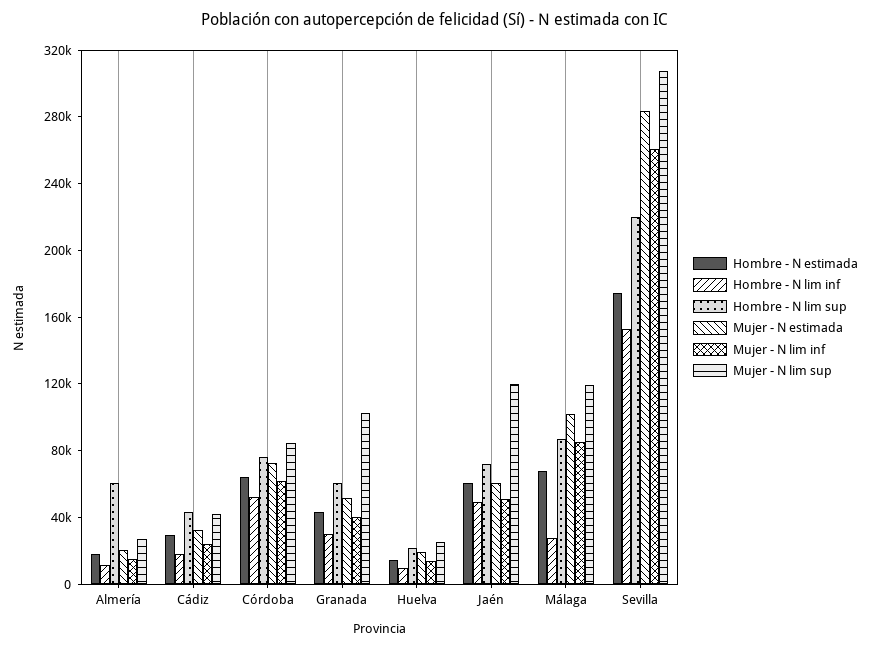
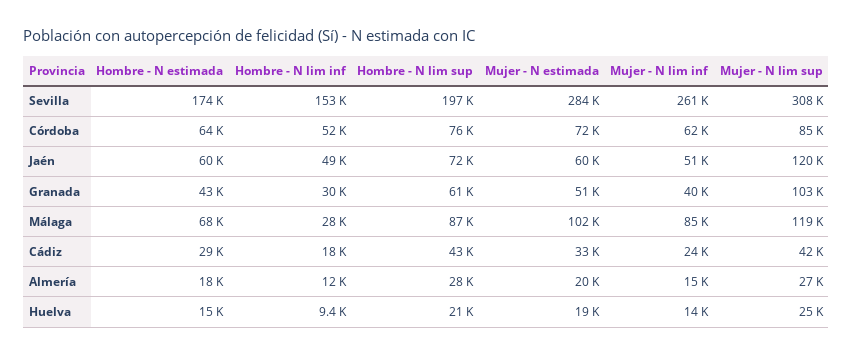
  {
    "Hombre - N estimada": {
      "Almería": 18000,
      "Cádiz": 29000,
      "Córdoba": 64000,
      "Granada": 43000,
      "Huelva": 15000,
      "Jaén": 60000,
      "Málaga": 68000,
      "Sevilla": 174000
    },
    "Hombre - N lim inf": {
      "Almería": 12000,
      "Cádiz": 18000,
      "Córdoba": 52000,
      "Granada": 30000,
      "Huelva": 9400,
      "Jaén": 49000,
      "Málaga": 28000,
      "Sevilla": 153000
    },
    "Hombre - N lim sup": {
-     "Almería": 60000,
+     "Almería": 28000,
      "Cádiz": 43000,
      "Córdoba": 76000,
      "Granada": 61000,
      "Huelva": 21000,
      "Jaén": 72000,
      "Málaga": 87000,
-     "Sevilla": 220000
+     "Sevilla": 197000
    },
    "Mujer - N estimada": {
      "Almería": 20000,
      "Cádiz": 33000,
      "Córdoba": 72000,
      "Granada": 51000,
      "Huelva": 19000,
      "Jaén": 60000,
      "Málaga": 102000,
      "Sevilla": 284000
    },
    "Mujer - N lim inf": {
      "Almería": 15000,
      "Cádiz": 24000,
      "Córdoba": 62000,
      "Granada": 40000,
      "Huelva": 14000,
      "Jaén": 51000,
      "Málaga": 85000,
      "Sevilla": 261000
    },
    "Mujer - N lim sup": {
      "Almería": 27000,
      "Cádiz": 42000,
      "Córdoba": 85000,
      "Granada": 103000,
      "Huelva": 25000,
      "Jaén": 120000,
      "Málaga": 119000,
      "Sevilla": 308000
    }
  }

